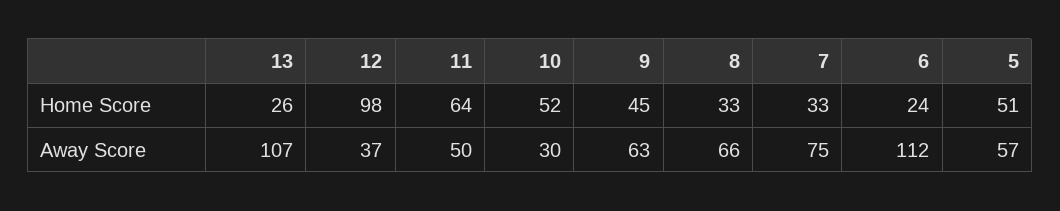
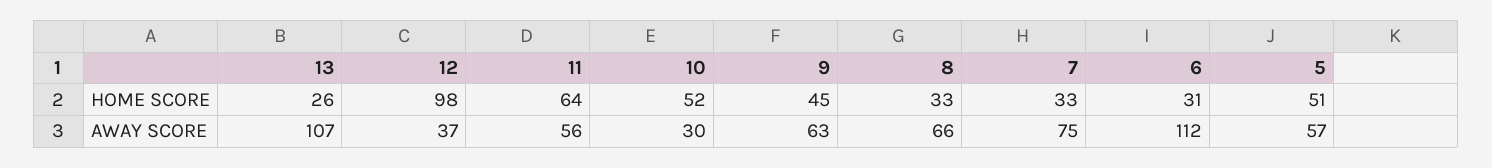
  {
    "13": {
      "Home Score": 26,
      "Away Score": 107
    },
    "12": {
      "Home Score": 98,
      "Away Score": 37
    },
    "11": {
      "Home Score": 64,
-     "Away Score": 50
+     "Away Score": 56
    },
    "10": {
      "Home Score": 52,
      "Away Score": 30
    },
    "9": {
      "Home Score": 45,
      "Away Score": 63
    },
    "8": {
      "Home Score": 33,
      "Away Score": 66
    },
    "7": {
      "Home Score": 33,
      "Away Score": 75
    },
    "6": {
-     "Home Score": 24,
+     "Home Score": 31,
      "Away Score": 112
    },
    "5": {
      "Home Score": 51,
      "Away Score": 57
    }
  }

